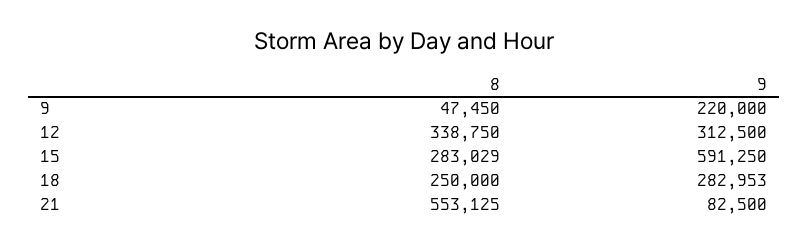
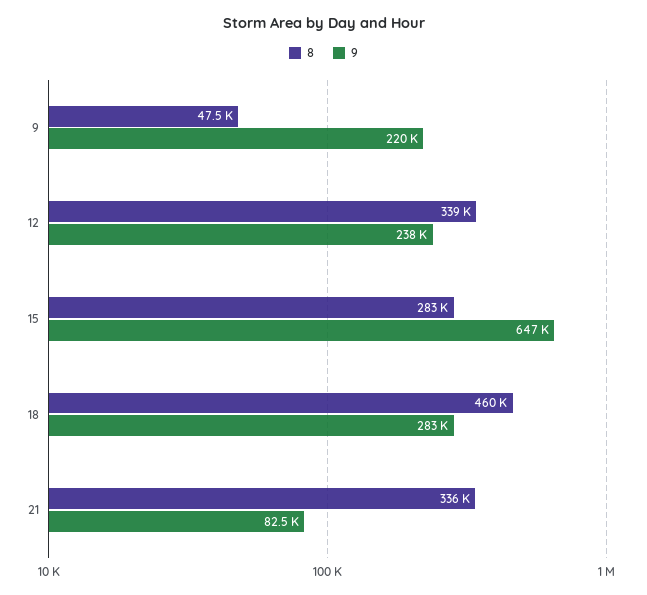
  {
    "8": {
      "9": 47450,
      "12": 338750,
      "15": 283029,
-     "18": 250000,
+     "18": 460000,
-     "21": 553125
+     "21": 336000
    },
    "9": {
      "9": 220000,
-     "12": 312500,
+     "12": 238000,
-     "15": 591250,
+     "15": 647000,
      "18": 282953,
      "21": 82500
    }
  }

